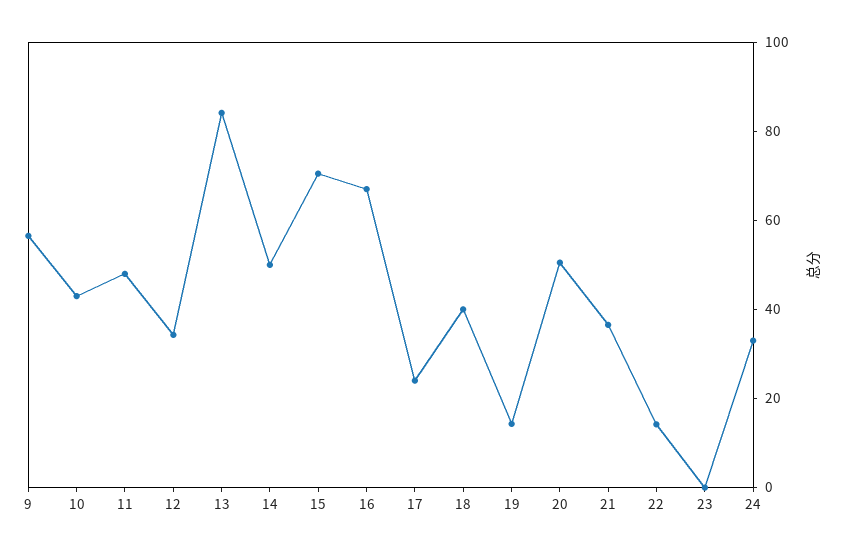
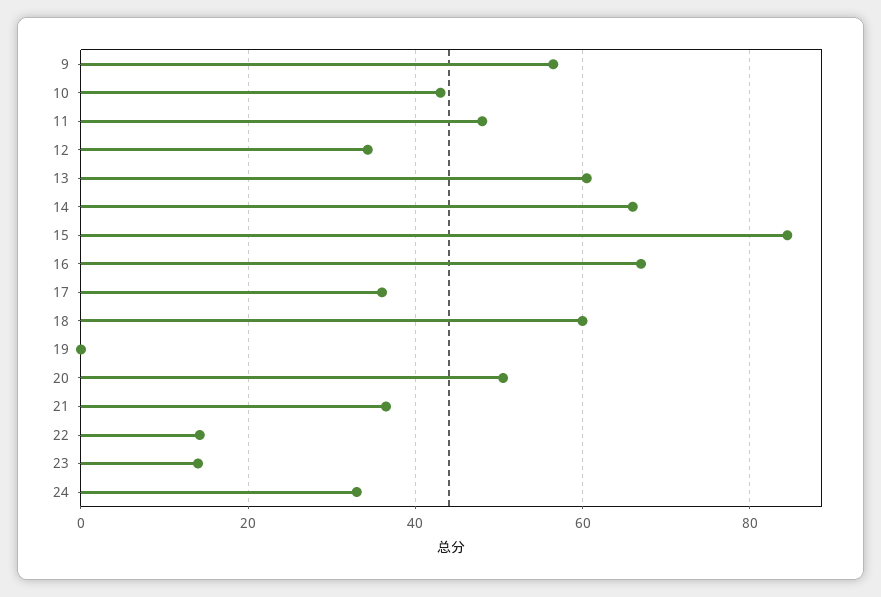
  {
    "9": 56,
    "10": 44,
    "11": 48,
    "12": 34,
-   "13": 85,
+   "13": 60,
-   "14": 50,
+   "14": 66,
-   "15": 70,
+   "15": 84,
    "16": 68,
-   "17": 25,
+   "17": 36,
-   "18": 40,
+   "18": 60,
-   "19": 15,
+   "19": 0,
    "20": 50,
    "21": 36,
    "22": 14,
-   "23": 0,
+   "23": 14,
    "24": 34
  }

